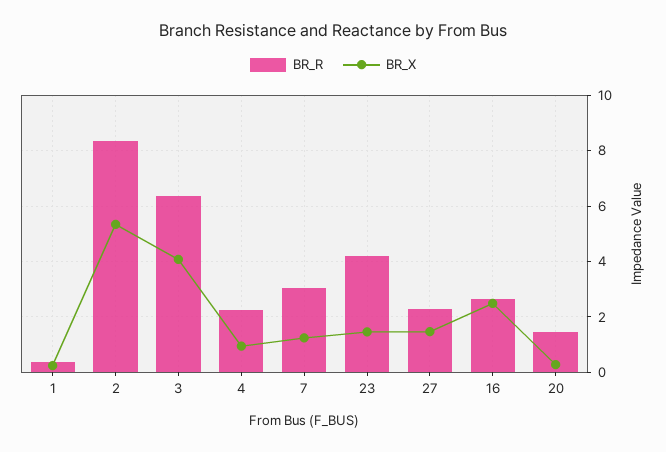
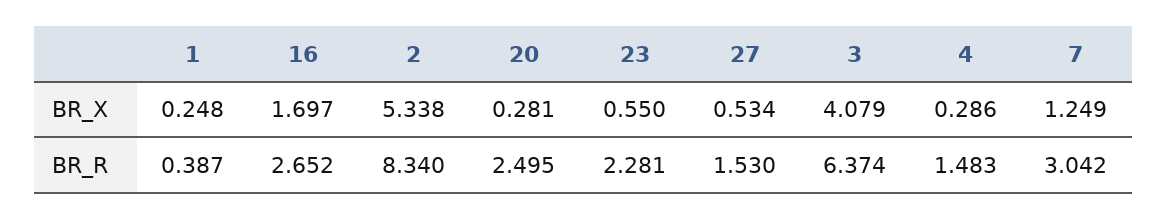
  {
    "BR_R": {
      "1": 0.387,
      "2": 8.34,
      "3": 6.374,
-     "4": 2.25,
+     "4": 1.483,
      "7": 3.042,
-     "23": 4.25,
+     "23": 2.281,
-     "27": 2.25,
+     "27": 1.53,
      "16": 2.652,
-     "20": 1.5
+     "20": 2.495
    },
    "BR_X": {
      "1": 0.248,
      "2": 5.338,
      "3": 4.079,
-     "4": 1,
+     "4": 0.286,
      "7": 1.249,
-     "23": 1.5,
+     "23": 0.55,
-     "27": 1.5,
+     "27": 0.534,
-     "16": 2.5,
+     "16": 1.697,
      "20": 0.281
    }
  }

